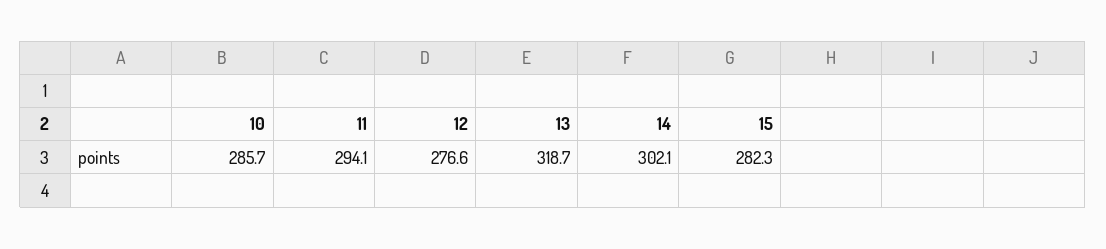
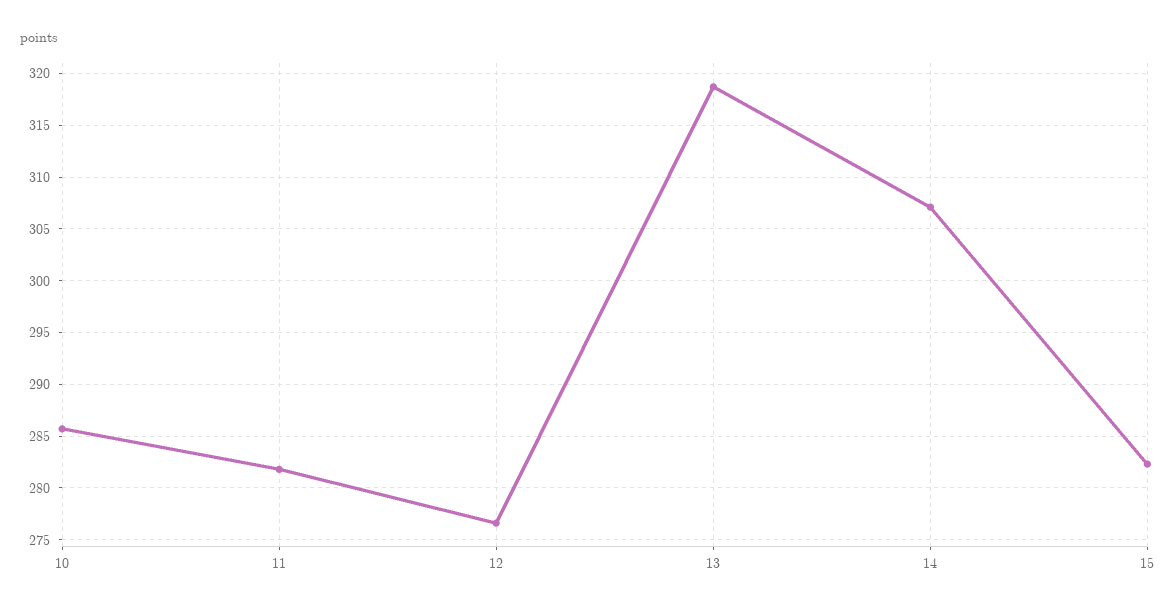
  {
    "10": 285.7,
-   "11": 294.1,
+   "11": 282,
    "12": 276.6,
    "13": 318.7,
-   "14": 302.1,
+   "14": 307,
    "15": 282.3
  }

